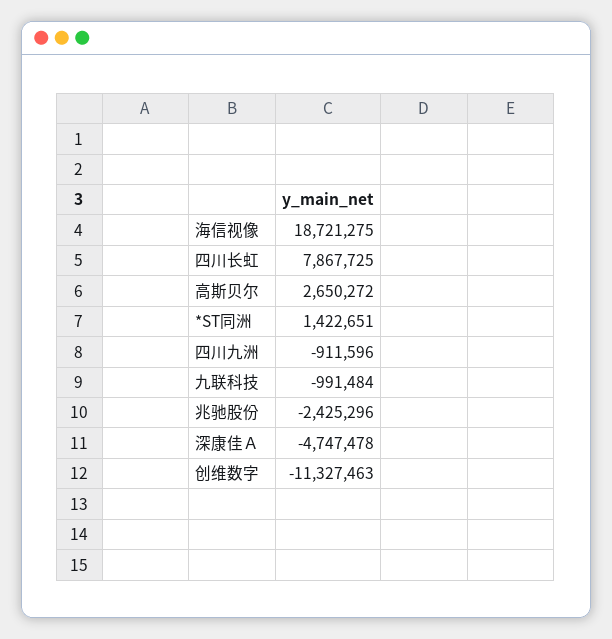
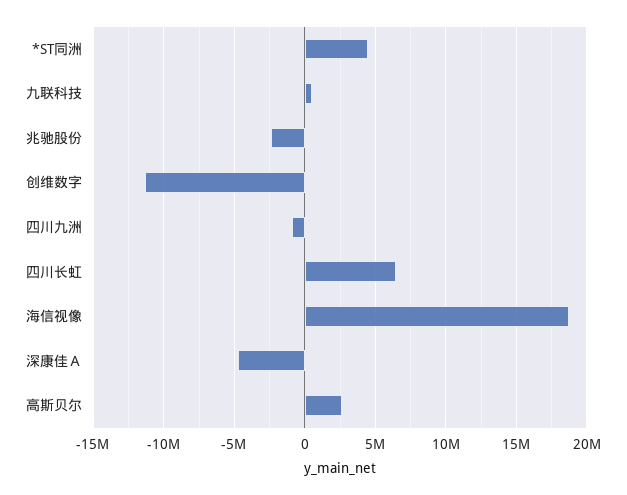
  {
    "海信视像": 18721275,
-   "四川长虹": 7867725,
+   "四川长虹": 6500000,
    "高斯贝尔": 2650272,
-   "*ST同洲": 1422651,
+   "*ST同洲": 4500000,
    "四川九洲": -911596,
-   "九联科技": -991484,
+   "九联科技": 500000,
    "兆驰股份": -2425296,
    "深康佳Ａ": -4747478,
    "创维数字": -11327463
  }

